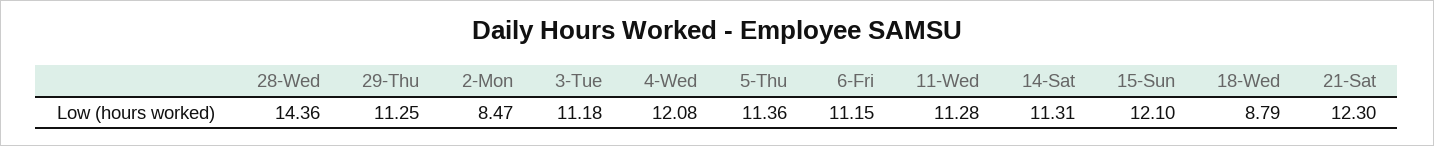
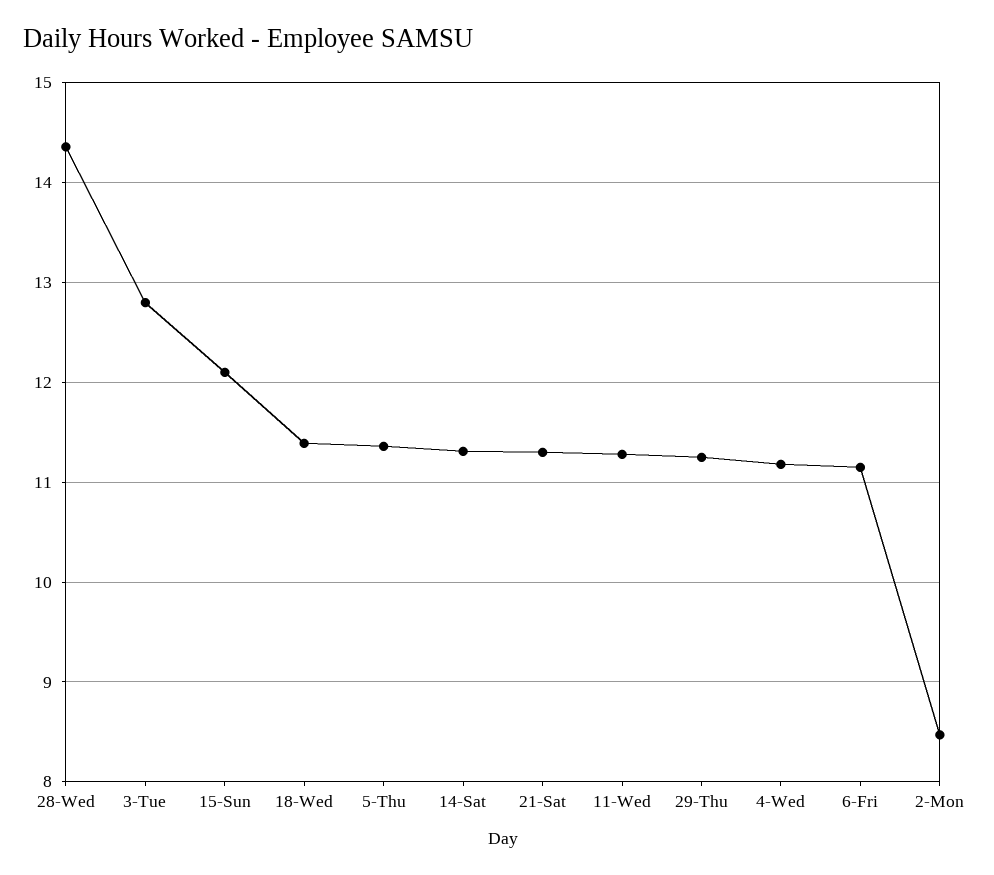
  {
    "28-Wed": 14.36,
    "29-Thu": 11.25,
    "2-Mon": 8.47,
-   "3-Tue": 11.18,
+   "3-Tue": 12.8,
-   "4-Wed": 12.08,
+   "4-Wed": 11.2,
    "5-Thu": 11.36,
    "6-Fri": 11.15,
    "11-Wed": 11.28,
    "14-Sat": 11.31,
    "15-Sun": 12.1,
-   "18-Wed": 8.79,
+   "18-Wed": 11.4,
-   "21-Sat": 12.3
+   "21-Sat": 11.3
  }

